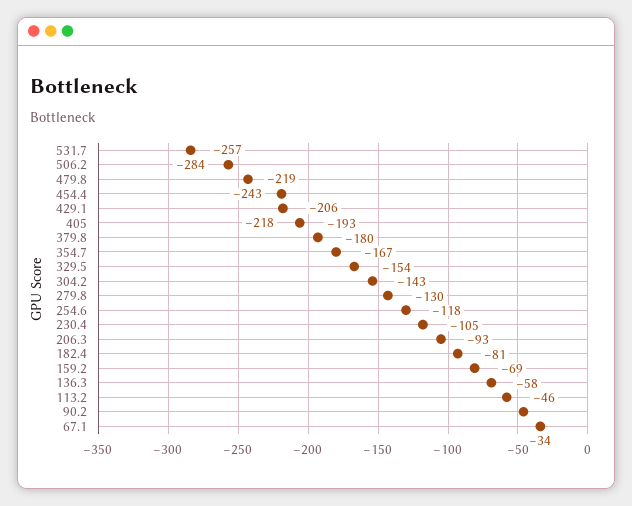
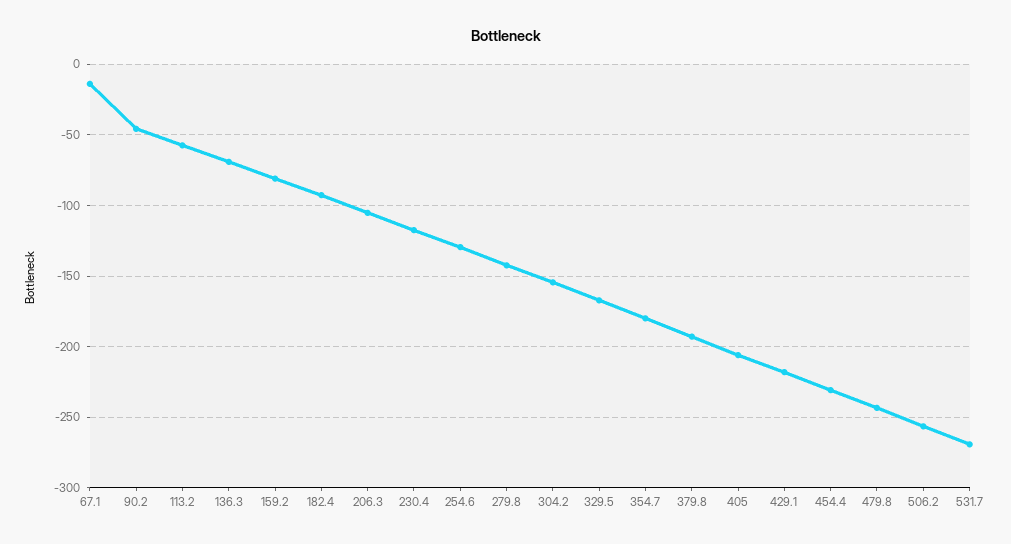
  {
-   "531.7": -284,
+   "531.7": -270,
    "506.2": -257,
    "479.8": -243,
-   "454.4": -219,
+   "454.4": -230,
    "429.1": -218,
    "405": -206,
    "379.8": -193,
    "354.7": -180,
    "329.5": -167,
    "304.2": -154,
    "279.8": -143,
    "254.6": -130,
    "230.4": -118,
    "206.3": -105,
    "182.4": -93,
    "159.2": -81,
    "136.3": -69,
    "113.2": -58,
    "90.2": -46,
-   "67.1": -34
+   "67.1": -15
  }

